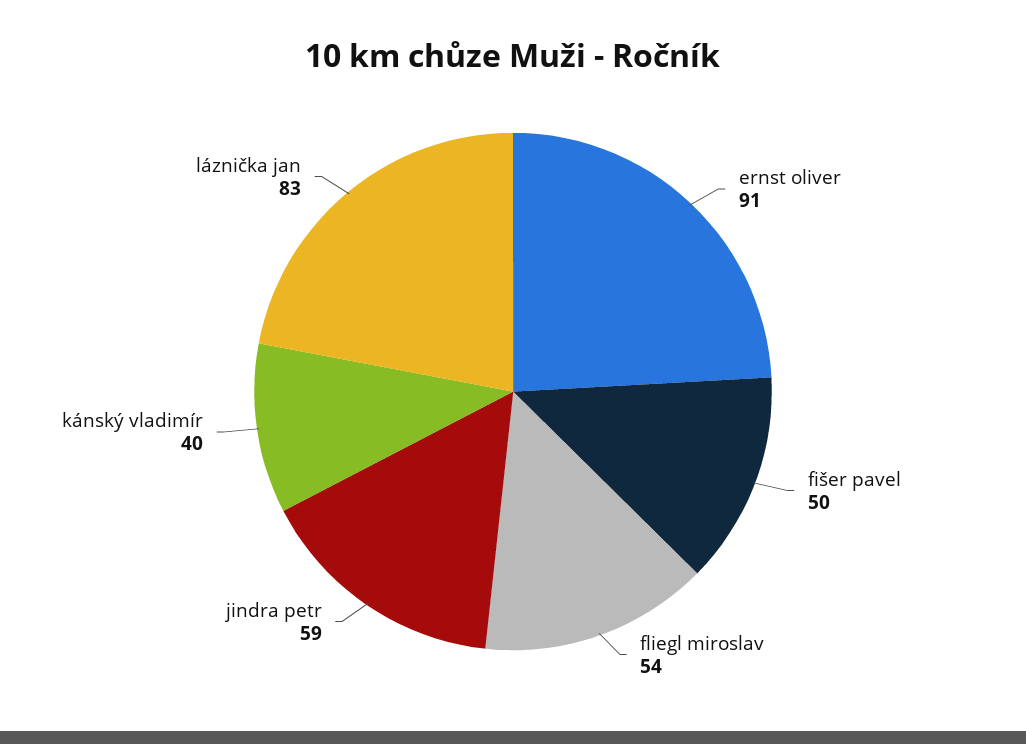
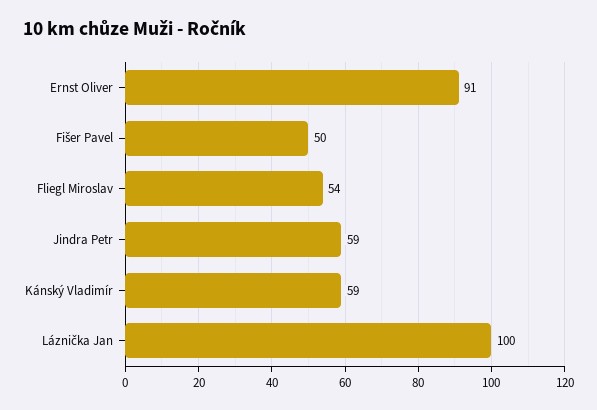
  {
    "ernst oliver": 91,
    "fišer pavel": 50,
    "fliegl miroslav": 54,
    "jindra petr": 59,
-   "kánský vladimír": 40,
+   "kánský vladimír": 59,
-   "láznička jan": 83
+   "láznička jan": 100
  }

